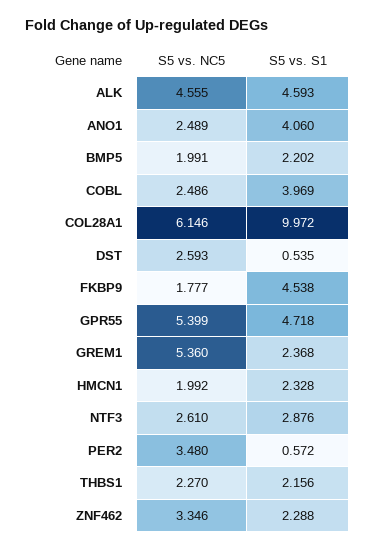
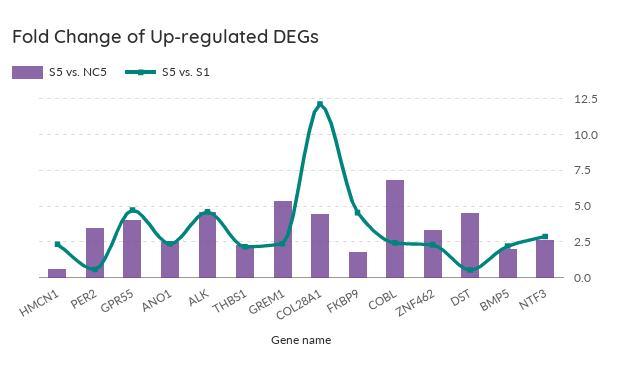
  {
    "S5 vs. NC5": {
      "ALK": 4.555,
      "ANO1": 2.489,
      "BMP5": 1.991,
-     "COBL": 2.486,
+     "COBL": 7,
-     "COL28A1": 6.146,
+     "COL28A1": 4.5,
-     "DST": 2.593,
+     "DST": 4.5,
      "FKBP9": 1.777,
-     "GPR55": 5.399,
+     "GPR55": 4,
      "GREM1": 5.36,
-     "HMCN1": 1.992,
+     "HMCN1": 0.5,
      "NTF3": 2.61,
      "PER2": 3.48,
      "THBS1": 2.27,
      "ZNF462": 3.346
    },
    "S5 vs. S1": {
      "ALK": 4.593,
-     "ANO1": 4.06,
+     "ANO1": 2.5,
      "BMP5": 2.202,
-     "COBL": 3.969,
+     "COBL": 2.5,
-     "COL28A1": 9.972,
+     "COL28A1": 12,
      "DST": 0.535,
      "FKBP9": 4.538,
      "GPR55": 4.718,
      "GREM1": 2.368,
      "HMCN1": 2.328,
      "NTF3": 2.876,
      "PER2": 0.572,
      "THBS1": 2.156,
      "ZNF462": 2.288
    }
  }

